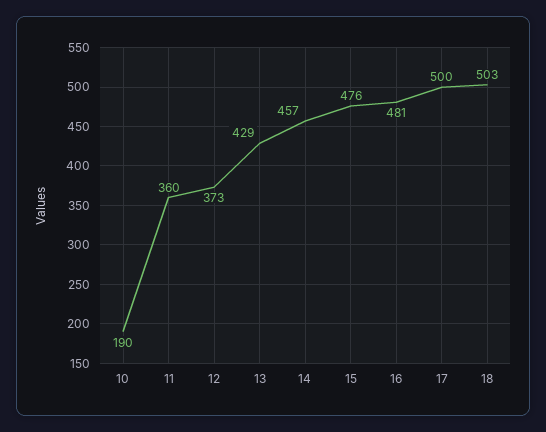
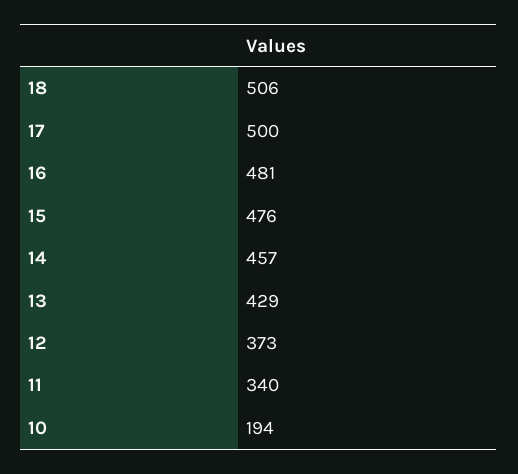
  {
-   "10": 190,
+   "10": 194,
-   "11": 360,
+   "11": 340,
    "12": 373,
    "13": 429,
    "14": 457,
    "15": 476,
    "16": 481,
    "17": 500,
-   "18": 503
+   "18": 506
  }

